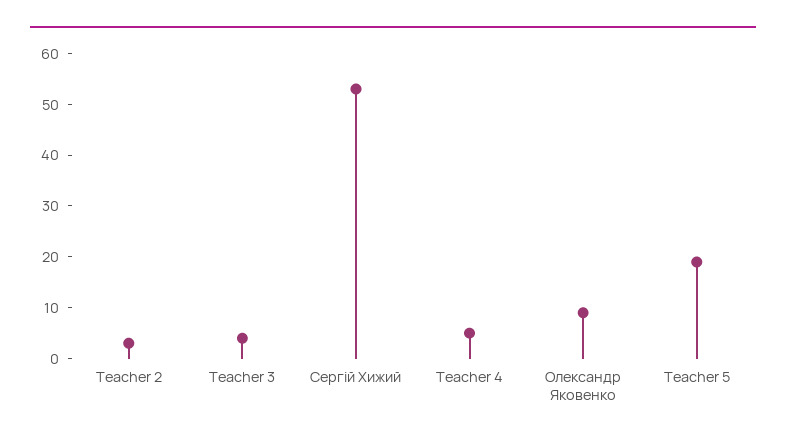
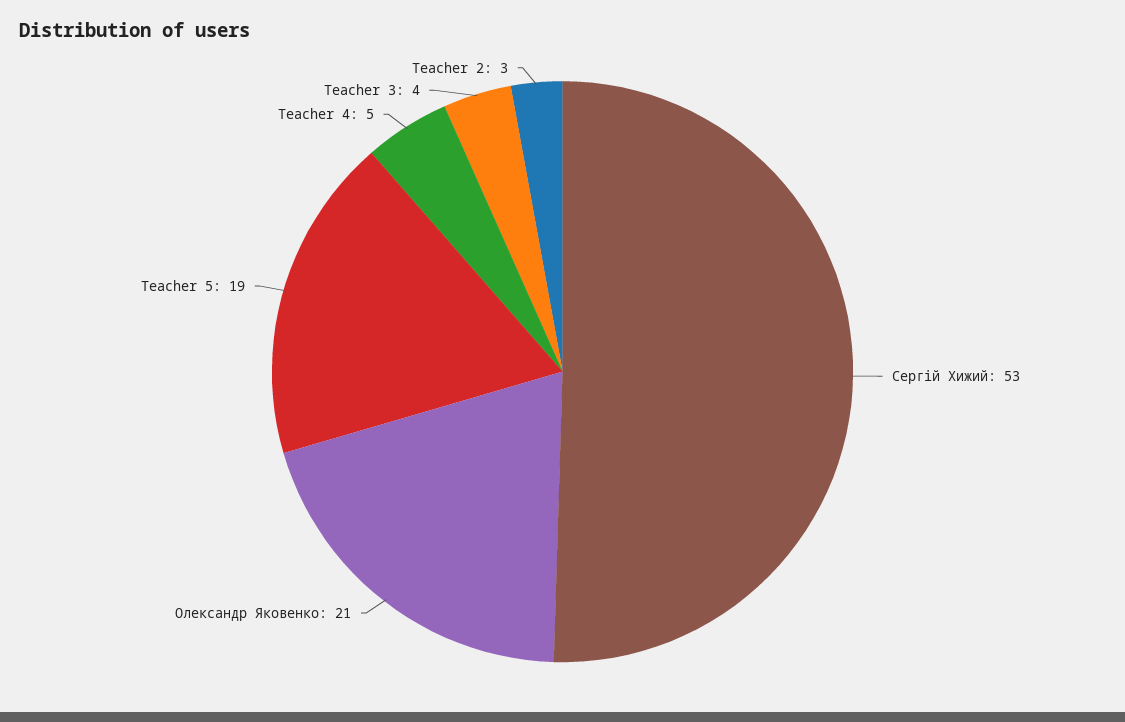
  {
    "Teacher 2": 3,
    "Teacher 3": 4,
    "Сергій Хижий": 53,
    "Teacher 4": 5,
-   "Олександр Яковенко": 10,
+   "Олександр Яковенко": 21,
    "Teacher 5": 19
  }

